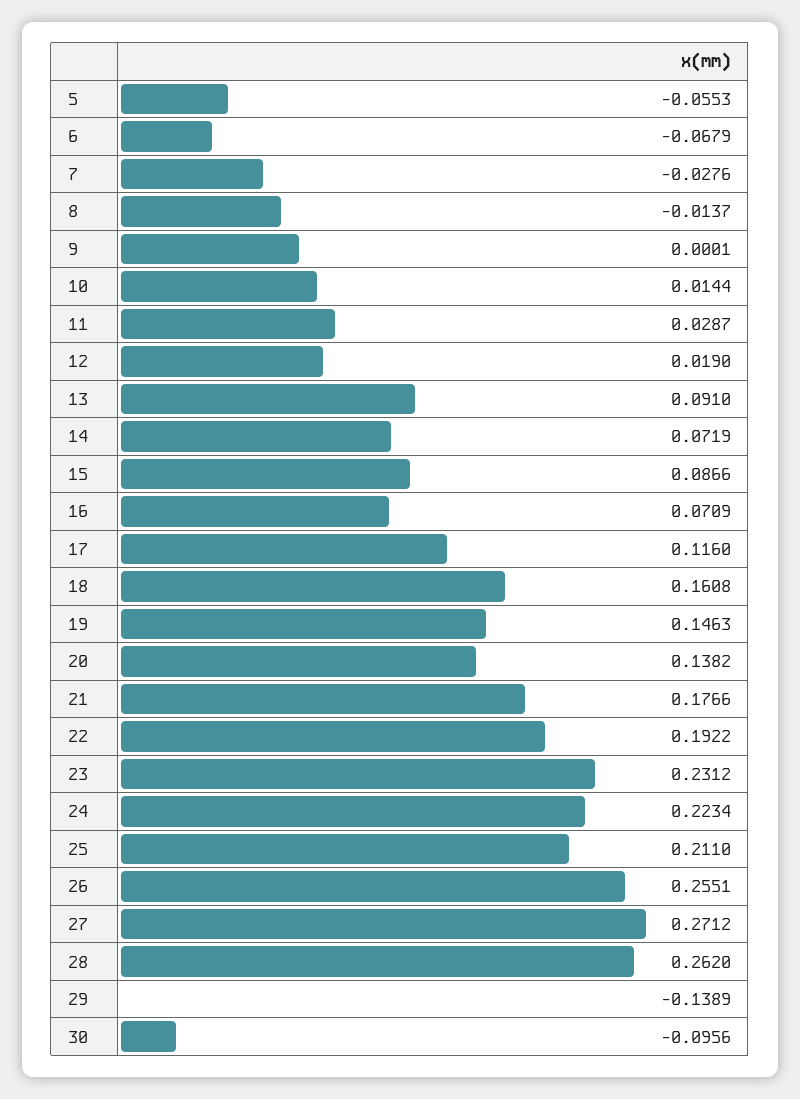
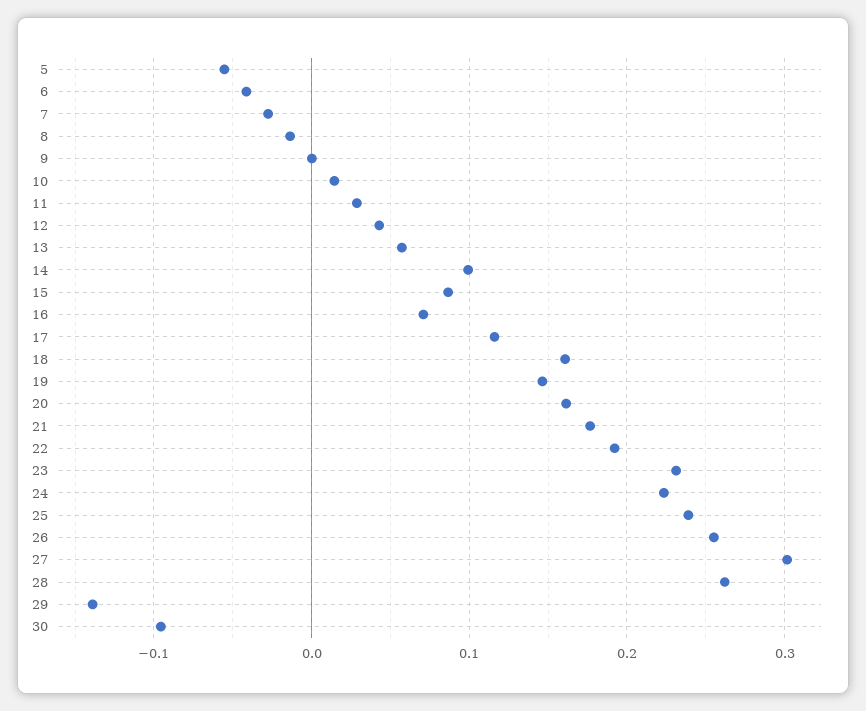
  {
    "5": -0.0553,
-   "6": -0.0679,
+   "6": -0.04,
    "7": -0.0276,
    "8": -0.0137,
    "9": 0.0001,
    "10": 0.0144,
    "11": 0.0287,
-   "12": 0.019,
+   "12": 0.04,
-   "13": 0.091,
+   "13": 0.06,
-   "14": 0.0719,
+   "14": 0.1,
    "15": 0.0866,
    "16": 0.0709,
    "17": 0.116,
    "18": 0.1608,
    "19": 0.1463,
-   "20": 0.1382,
+   "20": 0.16,
    "21": 0.1766,
    "22": 0.1922,
    "23": 0.2312,
    "24": 0.2234,
-   "25": 0.211,
+   "25": 0.24,
    "26": 0.2551,
-   "27": 0.2712,
+   "27": 0.3,
    "28": 0.262,
    "29": -0.1389,
    "30": -0.0956
  }

